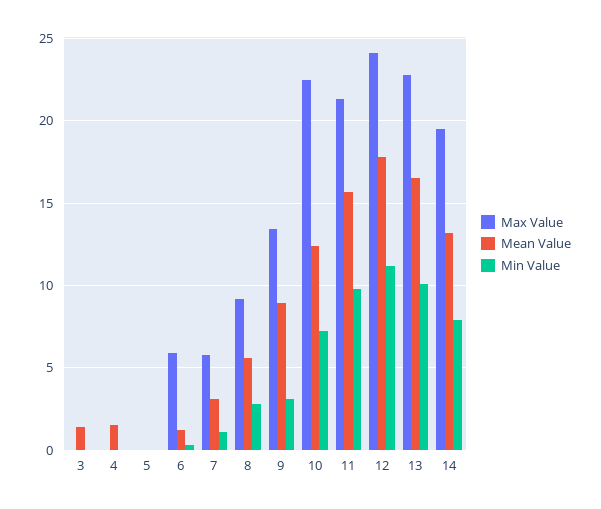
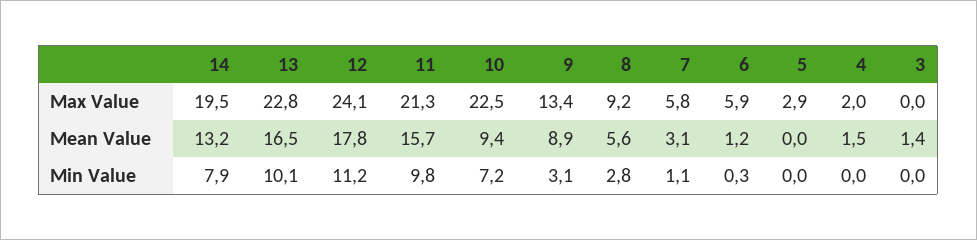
  {
    "Max Value": {
      "3": 0,
-     "4": 0,
+     "4": 2,
-     "5": 0,
+     "5": 2.9,
      "6": 5.9,
      "7": 5.8,
      "8": 9.2,
      "9": 13.4,
      "10": 22.5,
      "11": 21.3,
      "12": 24.1,
      "13": 22.8,
      "14": 19.5
    },
    "Mean Value": {
      "3": 1.4,
      "4": 1.5,
      "5": 0,
      "6": 1.2,
      "7": 3.1,
      "8": 5.6,
      "9": 8.9,
-     "10": 12.5,
+     "10": 9.4,
      "11": 15.7,
      "12": 17.8,
      "13": 16.5,
      "14": 13.2
    },
    "Min Value": {
      "3": 0,
      "4": 0,
      "5": 0,
      "6": 0.3,
      "7": 1.1,
      "8": 2.8,
      "9": 3.1,
      "10": 7.2,
      "11": 9.8,
      "12": 11.2,
      "13": 10.1,
      "14": 7.9
    }
  }

